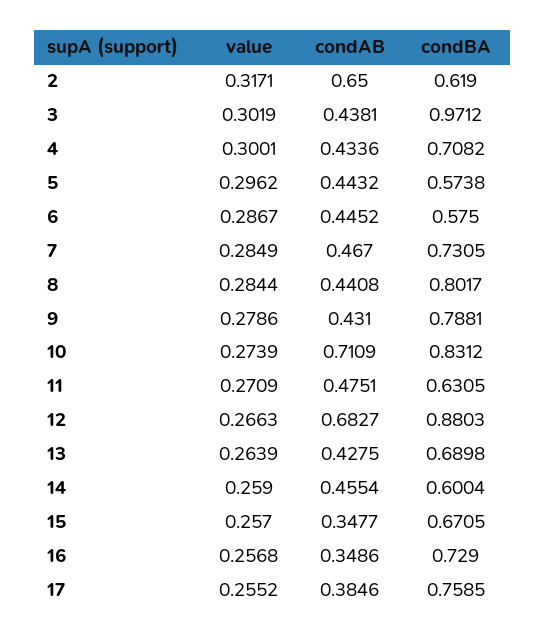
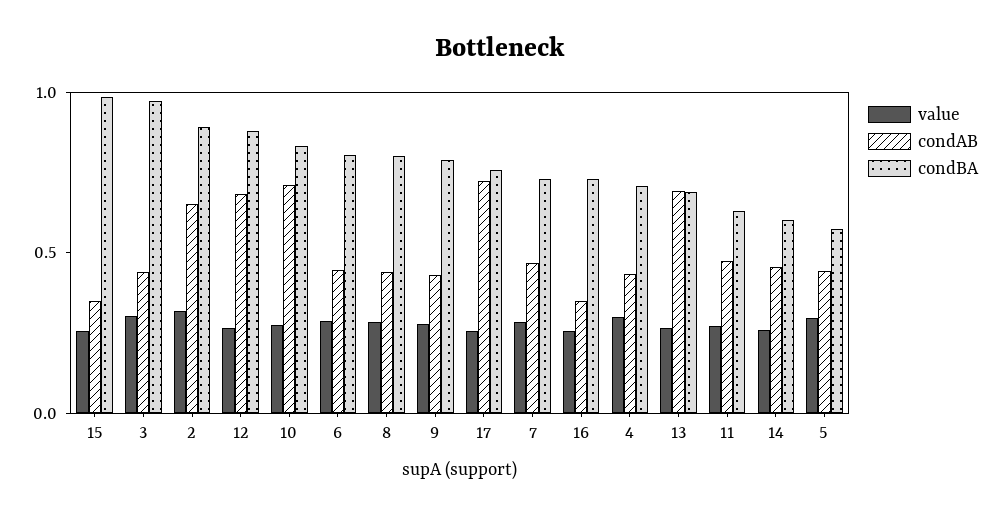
  {
    "value": {
      "2": 0.3171,
      "3": 0.3019,
      "4": 0.3001,
      "5": 0.2962,
      "6": 0.2867,
      "7": 0.2849,
      "8": 0.2844,
      "9": 0.2786,
      "10": 0.2739,
      "11": 0.2709,
      "12": 0.2663,
      "13": 0.2639,
      "14": 0.259,
      "15": 0.257,
      "16": 0.2568,
      "17": 0.2552
    },
    "condAB": {
      "2": 0.65,
      "3": 0.4381,
      "4": 0.4336,
      "5": 0.4432,
      "6": 0.4452,
      "7": 0.467,
      "8": 0.4408,
      "9": 0.431,
      "10": 0.7109,
      "11": 0.4751,
      "12": 0.6827,
-     "13": 0.4275,
+     "13": 0.7,
      "14": 0.4554,
      "15": 0.3477,
      "16": 0.3486,
-     "17": 0.3846
+     "17": 0.7
    },
    "condBA": {
-     "2": 0.619,
+     "2": 0.9,
      "3": 0.9712,
      "4": 0.7082,
      "5": 0.5738,
-     "6": 0.575,
+     "6": 0.8,
      "7": 0.7305,
      "8": 0.8017,
      "9": 0.7881,
      "10": 0.8312,
      "11": 0.6305,
      "12": 0.8803,
      "13": 0.6898,
      "14": 0.6004,
-     "15": 0.6705,
+     "15": 1,
      "16": 0.729,
      "17": 0.7585
    }
  }

